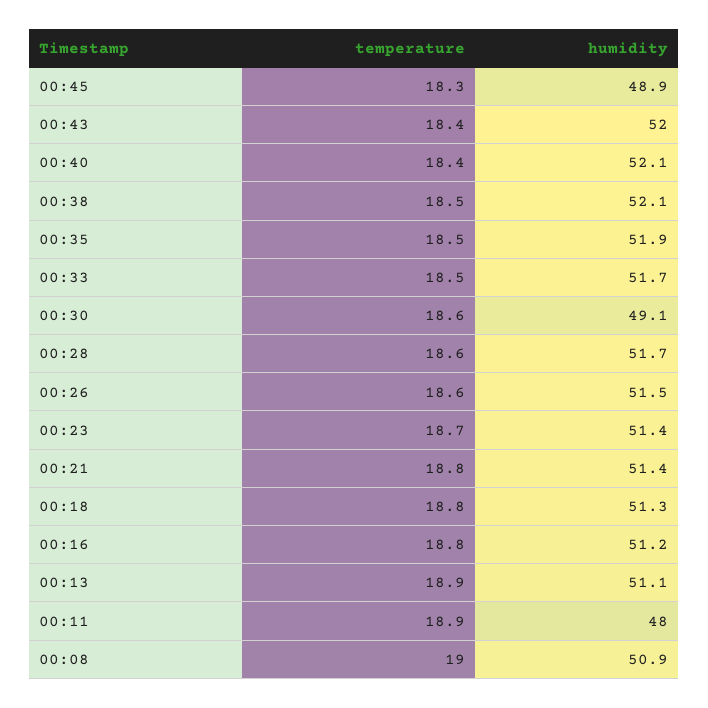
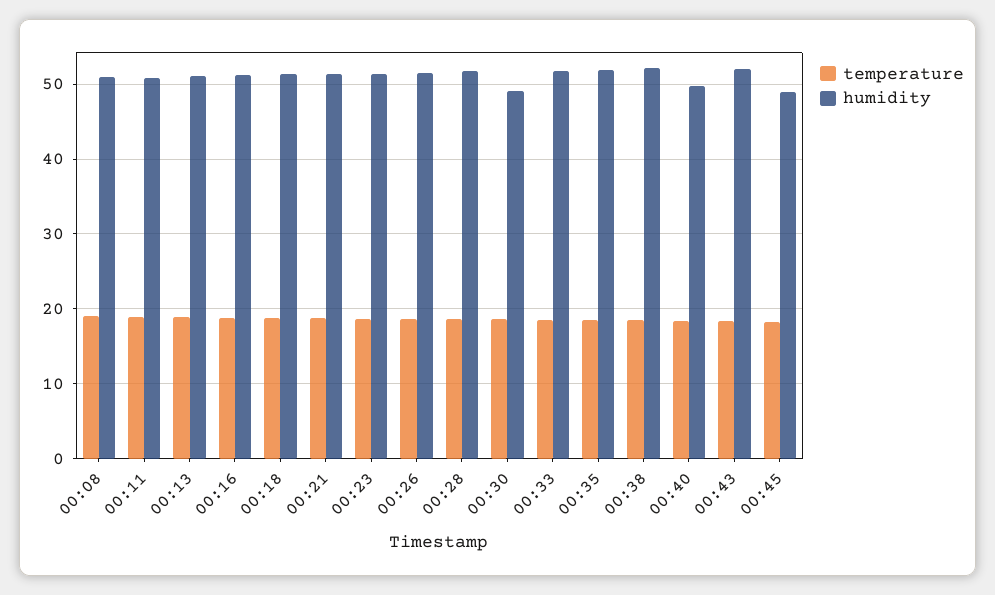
  {
    "temperature": {
      "00:45": 18.3,
      "00:43": 18.4,
      "00:40": 18.4,
      "00:38": 18.5,
      "00:35": 18.5,
      "00:33": 18.5,
      "00:30": 18.6,
      "00:28": 18.6,
      "00:26": 18.6,
      "00:23": 18.7,
      "00:21": 18.8,
      "00:18": 18.8,
      "00:16": 18.8,
      "00:13": 18.9,
      "00:11": 18.9,
      "00:08": 19
    },
    "humidity": {
      "00:45": 48.9,
      "00:43": 52,
-     "00:40": 52.1,
+     "00:40": 50,
      "00:38": 52.1,
      "00:35": 51.9,
      "00:33": 51.7,
      "00:30": 49.1,
      "00:28": 51.7,
      "00:26": 51.5,
      "00:23": 51.4,
      "00:21": 51.4,
      "00:18": 51.3,
      "00:16": 51.2,
      "00:13": 51.1,
-     "00:11": 48,
+     "00:11": 51,
      "00:08": 50.9
    }
  }

